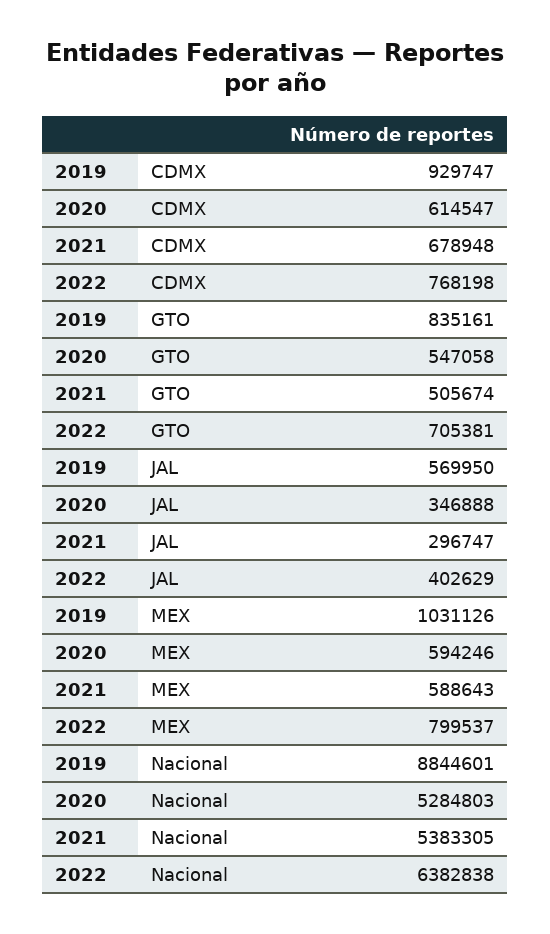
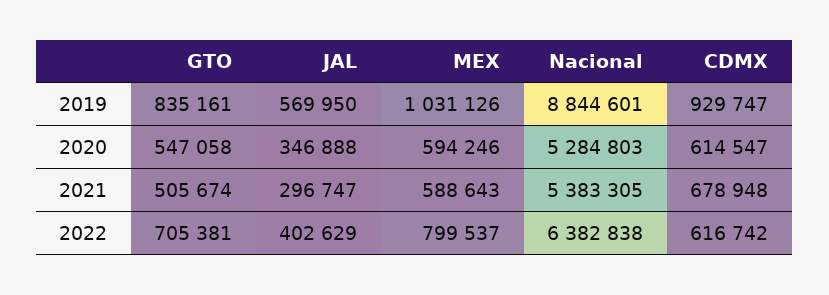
  {
    "2019": {
      "CDMX": 929747,
      "GTO": 835161,
      "JAL": 569950,
      "MEX": 1031126,
      "Nacional": 8844601
    },
    "2020": {
      "CDMX": 614547,
      "GTO": 547058,
      "JAL": 346888,
      "MEX": 594246,
      "Nacional": 5284803
    },
    "2021": {
      "CDMX": 678948,
      "GTO": 505674,
      "JAL": 296747,
      "MEX": 588643,
      "Nacional": 5383305
    },
    "2022": {
-     "CDMX": 768198,
+     "CDMX": 616742,
      "GTO": 705381,
      "JAL": 402629,
      "MEX": 799537,
      "Nacional": 6382838
    }
  }

